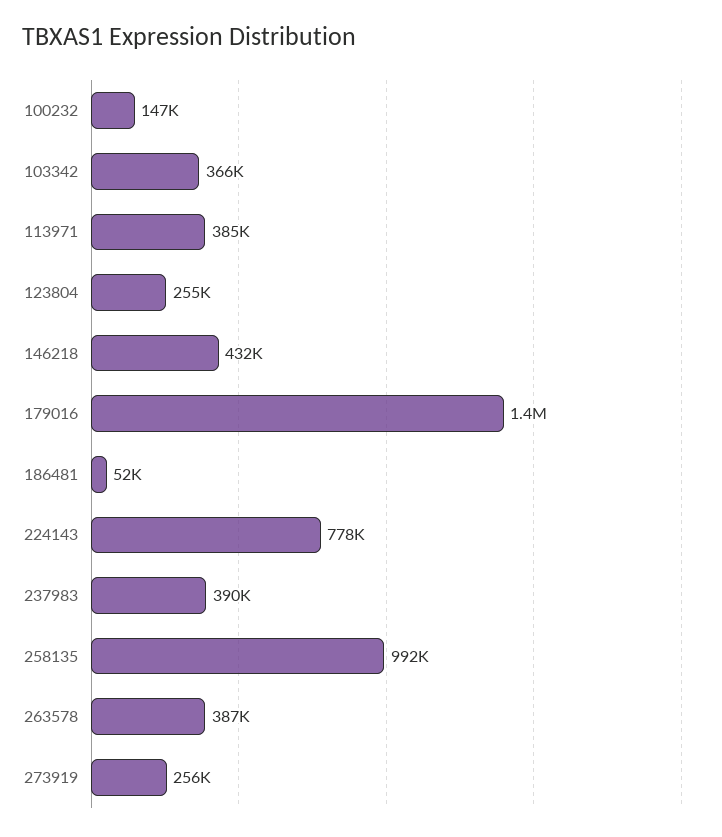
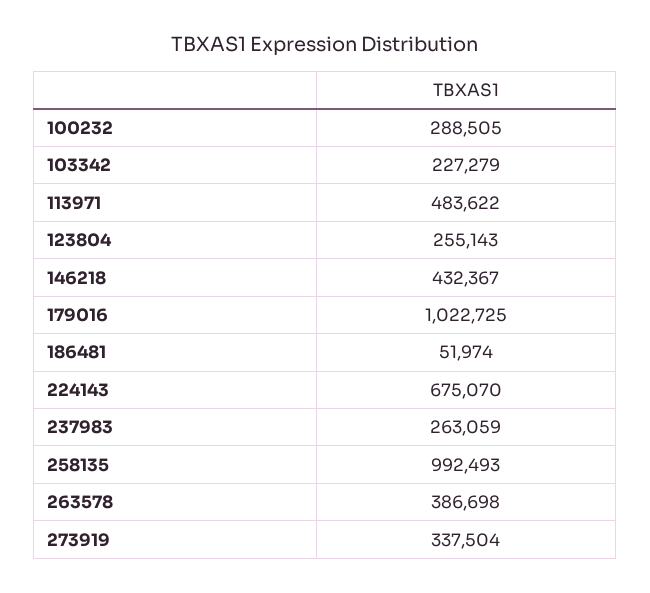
  {
-   "100232": 147000,
+   "100232": 288505,
-   "103342": 366000,
+   "103342": 227279,
-   "113971": 385000,
+   "113971": 483622,
    "123804": 255143,
    "146218": 432367,
-   "179016": 1400000,
+   "179016": 1022725,
    "186481": 51974,
-   "224143": 778000,
+   "224143": 675070,
-   "237983": 390000,
+   "237983": 263059,
    "258135": 992493,
    "263578": 386698,
-   "273919": 256000
+   "273919": 337504
  }

